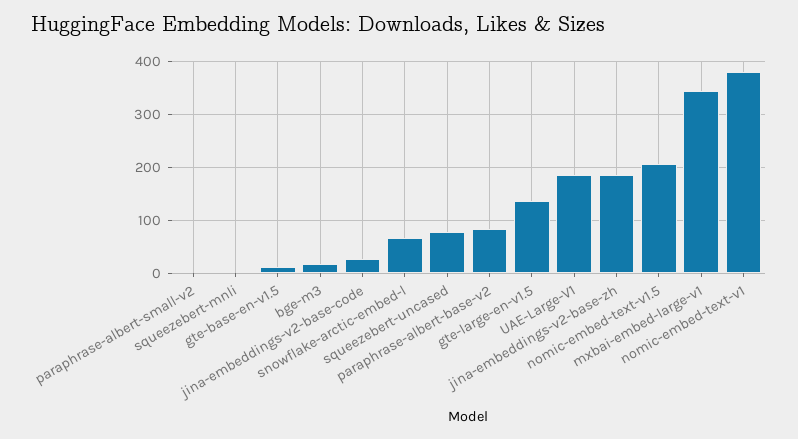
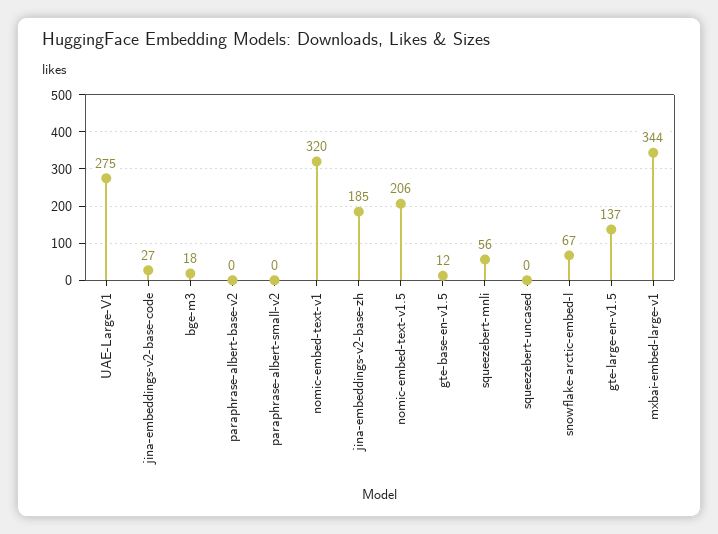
  {
    "paraphrase-albert-small-v2": 0,
-   "squeezebert-mnli": 0,
+   "squeezebert-mnli": 56,
    "gte-base-en-v1.5": 12,
    "bge-m3": 18,
    "jina-embeddings-v2-base-code": 27,
    "snowflake-arctic-embed-l": 67,
-   "squeezebert-uncased": 80,
+   "squeezebert-uncased": 0,
-   "paraphrase-albert-base-v2": 80,
+   "paraphrase-albert-base-v2": 0,
    "gte-large-en-v1.5": 137,
-   "UAE-Large-V1": 180,
+   "UAE-Large-V1": 275,
    "jina-embeddings-v2-base-zh": 185,
    "nomic-embed-text-v1.5": 206,
    "mxbai-embed-large-v1": 344,
-   "nomic-embed-text-v1": 380
+   "nomic-embed-text-v1": 320
  }

